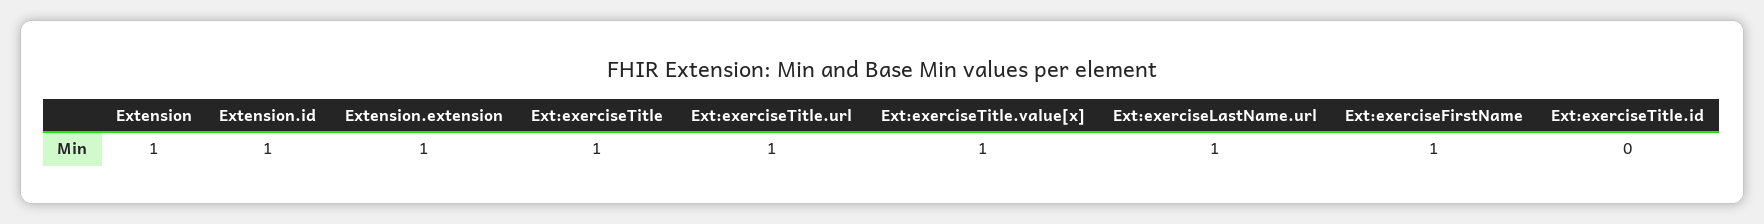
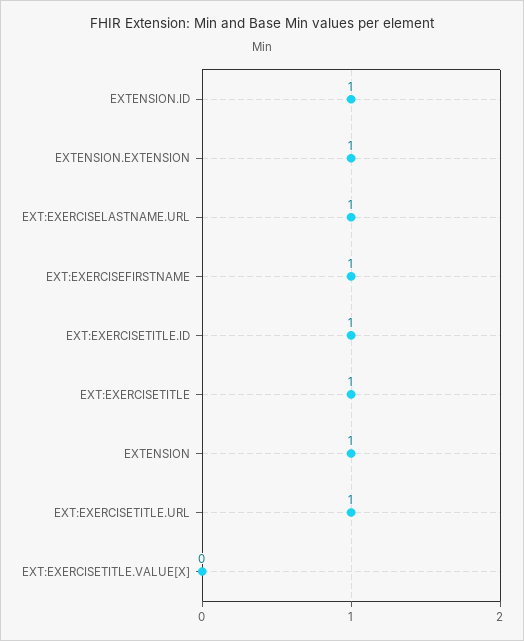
  {
    "Extension": 1,
    "Extension.id": 1,
    "Extension.extension": 1,
    "Ext:exerciseTitle": 1,
    "Ext:exerciseTitle.url": 1,
-   "Ext:exerciseTitle.value[x]": 1,
+   "Ext:exerciseTitle.value[x]": 0,
    "Ext:exerciseLastName.url": 1,
    "Ext:exerciseFirstName": 1,
-   "Ext:exerciseTitle.id": 0
+   "Ext:exerciseTitle.id": 1
  }

